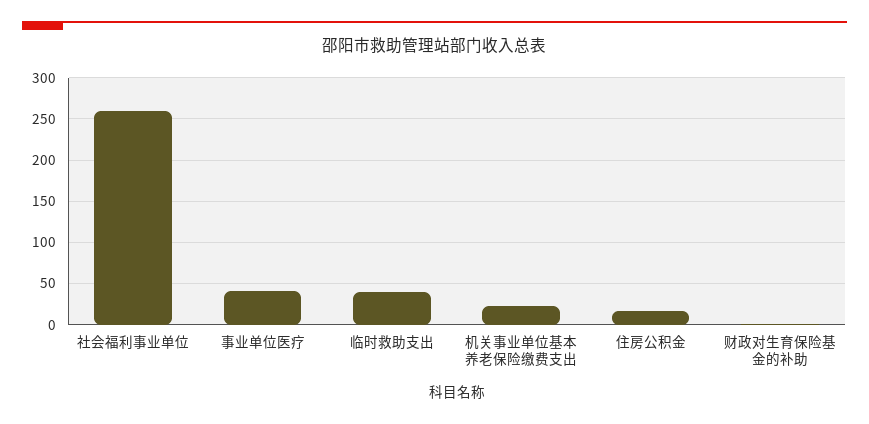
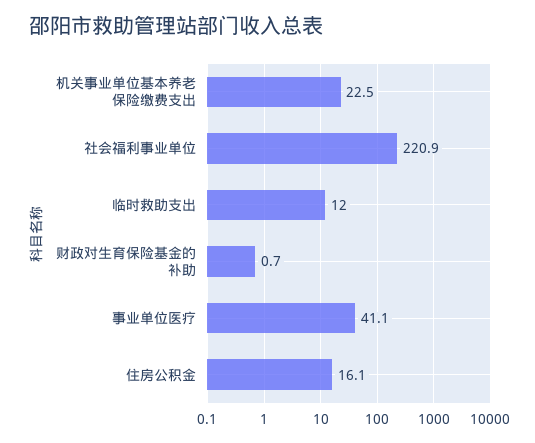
  {
-   "社会福利事业单位": 260,
+   "社会福利事业单位": 220.9,
    "事业单位医疗": 41.1,
-   "临时救助支出": 40,
+   "临时救助支出": 12,
    "机关事业单位基本养老保险缴费支出": 22.5,
    "住房公积金": 16.1,
    "财政对生育保险基金的补助": 0.7
  }

